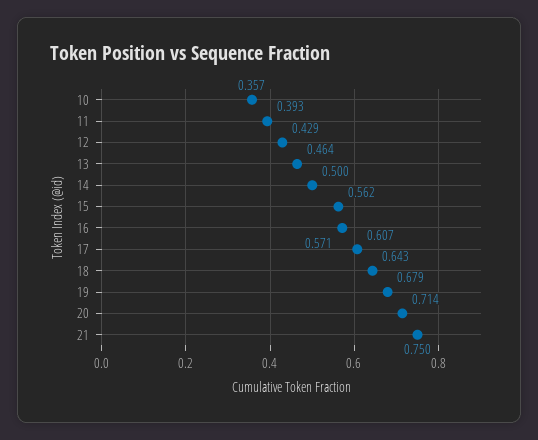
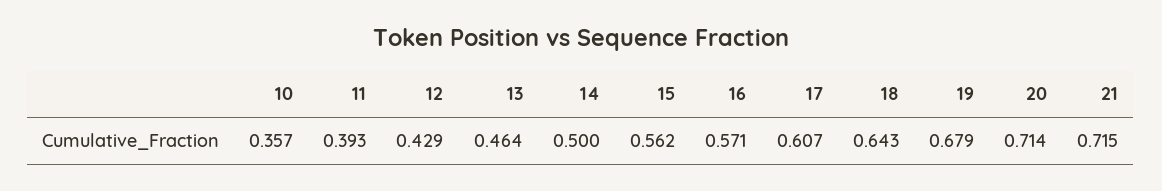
  {
    "10": 0.357,
    "11": 0.393,
    "12": 0.429,
    "13": 0.464,
    "14": 0.5,
    "15": 0.562,
    "16": 0.571,
    "17": 0.607,
    "18": 0.643,
    "19": 0.679,
    "20": 0.714,
-   "21": 0.75
+   "21": 0.715
  }

